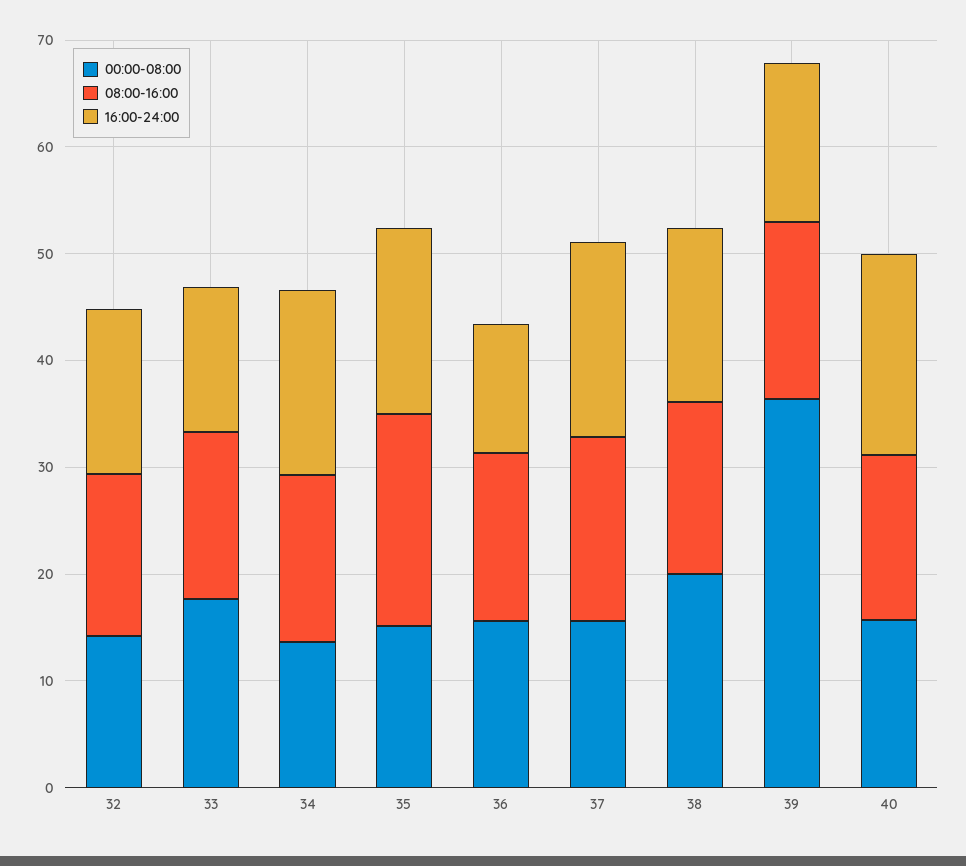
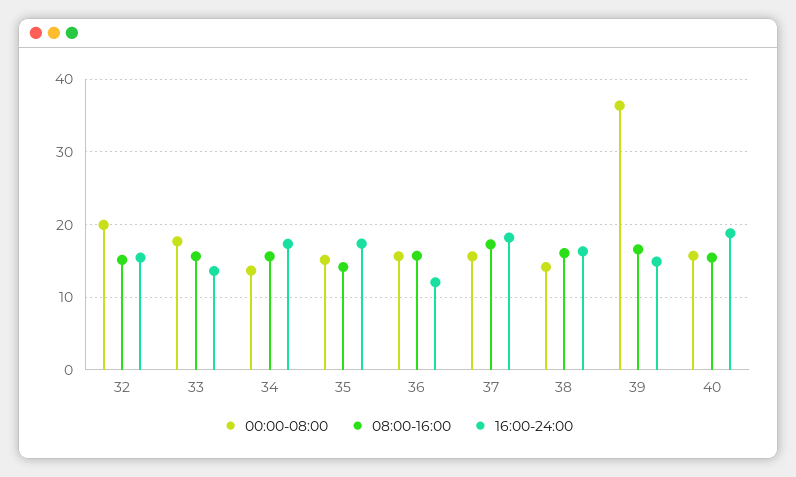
  {
    "00:00-08:00": {
-     "32": 14,
+     "32": 20,
      "33": 18,
      "34": 14,
      "35": 15,
      "36": 16,
      "37": 16,
-     "38": 20,
+     "38": 14,
      "39": 36,
      "40": 16
    },
    "08:00-16:00": {
      "32": 15,
      "33": 16,
      "34": 16,
-     "35": 20,
+     "35": 14,
      "36": 16,
      "37": 17,
      "38": 16,
      "39": 17,
      "40": 15
    },
    "16:00-24:00": {
      "32": 15,
      "33": 14,
      "34": 17,
      "35": 17,
      "36": 12,
      "37": 18,
      "38": 16,
      "39": 15,
      "40": 19
    }
  }

